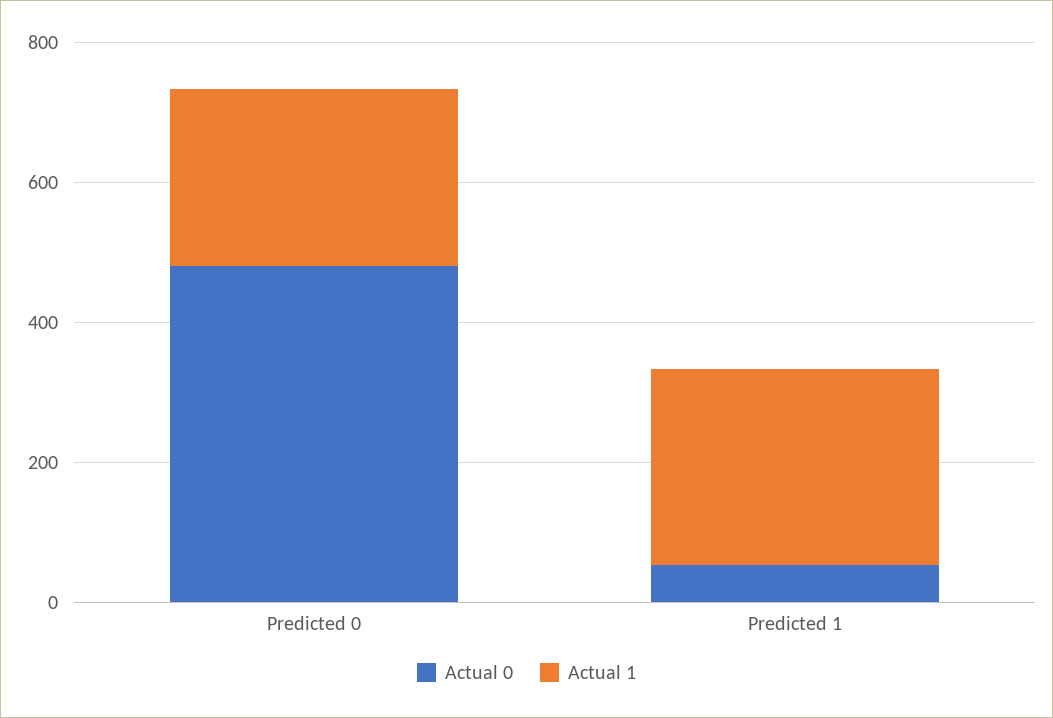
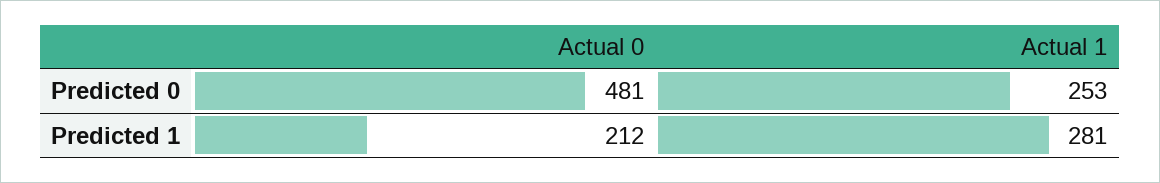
  {
    "Actual 0": {
      "Predicted 0": 481,
-     "Predicted 1": 50
+     "Predicted 1": 212
    },
    "Actual 1": {
      "Predicted 0": 253,
      "Predicted 1": 281
    }
  }

